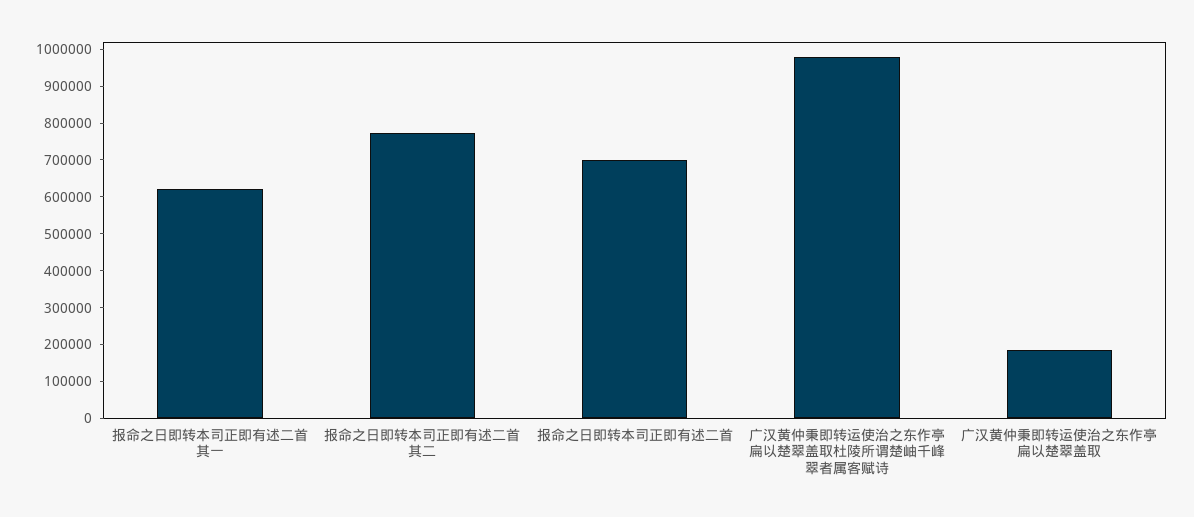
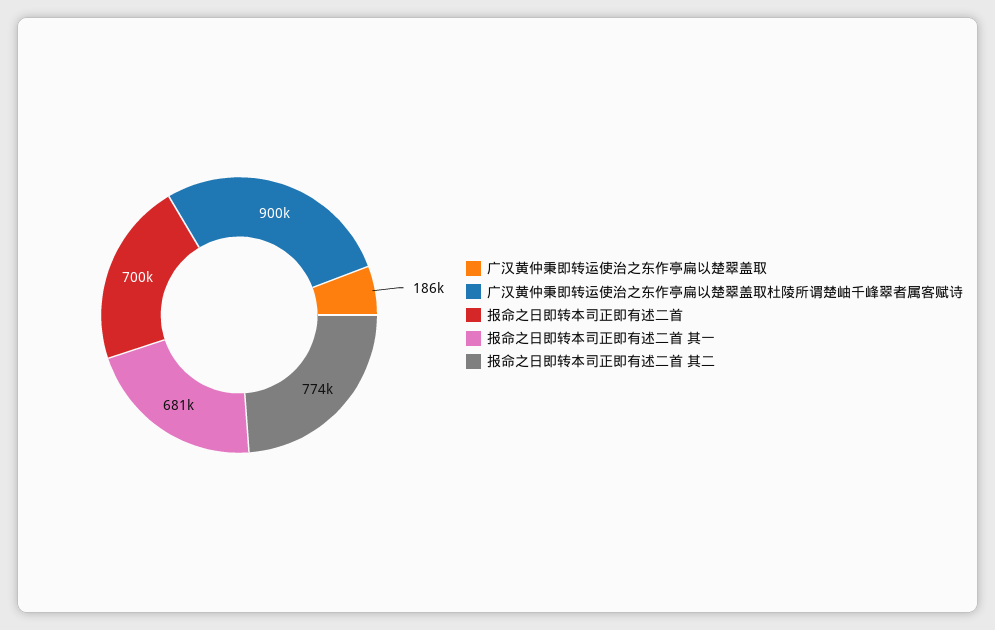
  {
-   "报命之日即转本司正即有述二首 其一": 625000,
+   "报命之日即转本司正即有述二首 其一": 681000,
    "报命之日即转本司正即有述二首 其二": 774000,
    "报命之日即转本司正即有述二首": 700000,
-   "广汉黄仲秉即转运使治之东作亭扁以楚翠盖取杜陵所谓楚岫千峰翠者属客赋诗": 975000,
+   "广汉黄仲秉即转运使治之东作亭扁以楚翠盖取杜陵所谓楚岫千峰翠者属客赋诗": 900000,
    "广汉黄仲秉即转运使治之东作亭扁以楚翠盖取": 186000
  }

